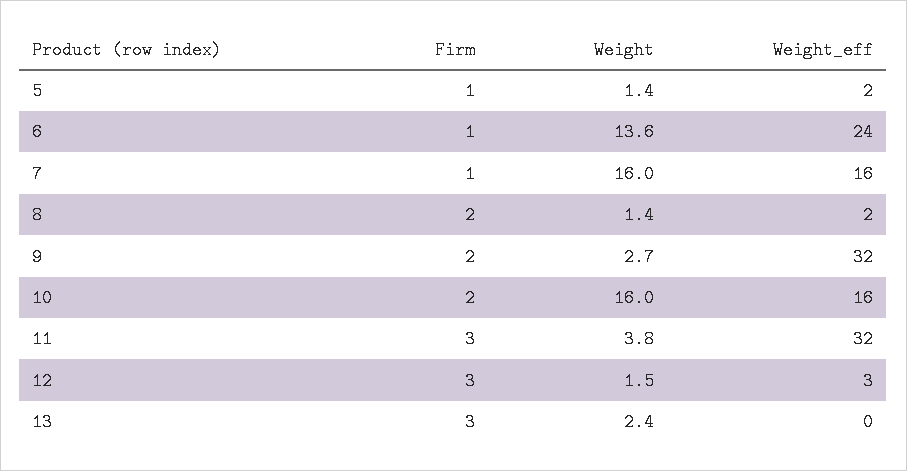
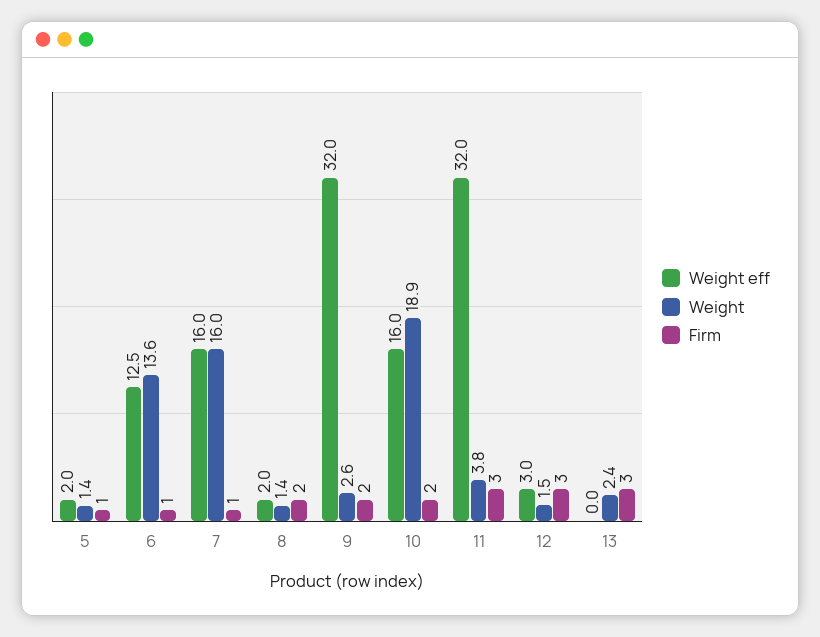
  {
    "Firm": {
      "5": 1,
      "6": 1,
      "7": 1,
      "8": 2,
      "9": 2,
      "10": 2,
      "11": 3,
      "12": 3,
      "13": 3
    },
    "Weight": {
      "5": 1.4,
      "6": 13.6,
      "7": 16,
      "8": 1.4,
-     "9": 2.7,
+     "9": 2.6,
-     "10": 16,
+     "10": 18.9,
      "11": 3.8,
      "12": 1.5,
      "13": 2.4
    },
    "Weight_eff": {
      "5": 2,
-     "6": 24,
+     "6": 12.5,
      "7": 16,
      "8": 2,
      "9": 32,
      "10": 16,
      "11": 32,
      "12": 3,
      "13": 0
    }
  }

